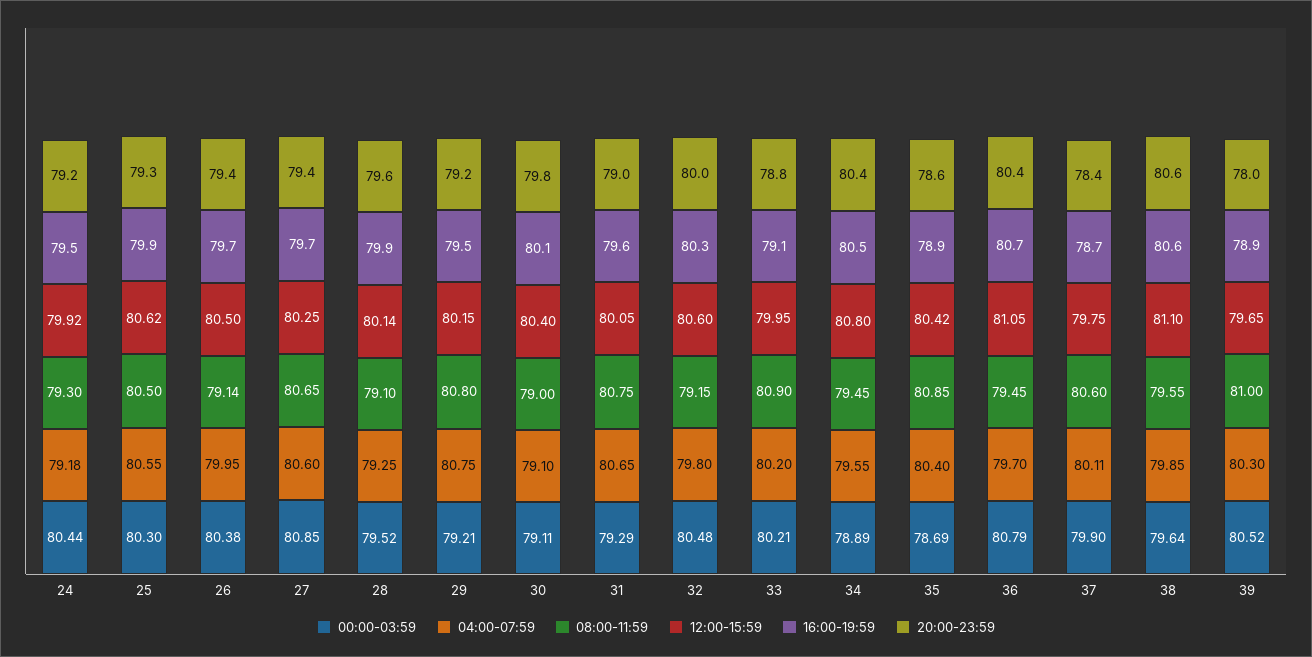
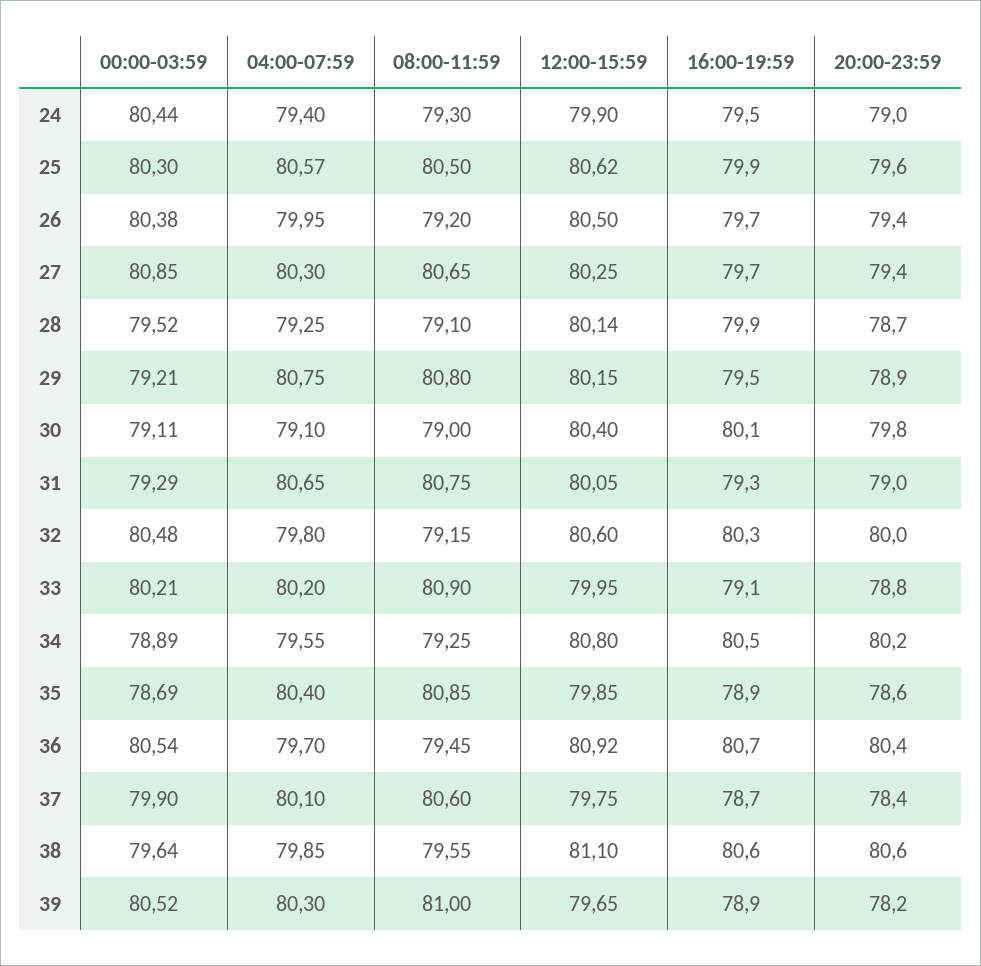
  {
    "00:00-03:59": {
      "24": 80.44,
      "25": 80.3,
      "26": 80.38,
      "27": 80.85,
      "28": 79.52,
      "29": 79.21,
      "30": 79.11,
      "31": 79.29,
      "32": 80.48,
      "33": 80.21,
      "34": 78.89,
      "35": 78.69,
-     "36": 80.79,
+     "36": 80.54,
      "37": 79.9,
      "38": 79.64,
      "39": 80.52
    },
    "04:00-07:59": {
-     "24": 79.18,
+     "24": 79.4,
-     "25": 80.55,
+     "25": 80.57,
      "26": 79.95,
-     "27": 80.6,
+     "27": 80.3,
      "28": 79.25,
      "29": 80.75,
      "30": 79.1,
      "31": 80.65,
      "32": 79.8,
      "33": 80.2,
      "34": 79.55,
      "35": 80.4,
      "36": 79.7,
-     "37": 80.11,
+     "37": 80.1,
      "38": 79.85,
      "39": 80.3
    },
    "08:00-11:59": {
      "24": 79.3,
      "25": 80.5,
-     "26": 79.14,
+     "26": 79.2,
      "27": 80.65,
      "28": 79.1,
      "29": 80.8,
      "30": 79,
      "31": 80.75,
      "32": 79.15,
      "33": 80.9,
-     "34": 79.45,
+     "34": 79.25,
      "35": 80.85,
      "36": 79.45,
      "37": 80.6,
      "38": 79.55,
      "39": 81
    },
    "12:00-15:59": {
-     "24": 79.92,
+     "24": 79.9,
      "25": 80.62,
      "26": 80.5,
      "27": 80.25,
      "28": 80.14,
      "29": 80.15,
      "30": 80.4,
      "31": 80.05,
      "32": 80.6,
      "33": 79.95,
      "34": 80.8,
-     "35": 80.42,
+     "35": 79.85,
-     "36": 81.05,
+     "36": 80.92,
      "37": 79.75,
      "38": 81.1,
      "39": 79.65
    },
    "16:00-19:59": {
      "24": 79.5,
      "25": 79.9,
      "26": 79.7,
      "27": 79.7,
      "28": 79.9,
      "29": 79.5,
      "30": 80.1,
-     "31": 79.6,
+     "31": 79.3,
      "32": 80.3,
      "33": 79.1,
      "34": 80.5,
      "35": 78.9,
      "36": 80.7,
      "37": 78.7,
      "38": 80.6,
      "39": 78.9
    },
    "20:00-23:59": {
-     "24": 79.2,
+     "24": 79,
-     "25": 79.3,
+     "25": 79.6,
      "26": 79.4,
      "27": 79.4,
-     "28": 79.6,
+     "28": 78.7,
-     "29": 79.2,
+     "29": 78.9,
      "30": 79.8,
      "31": 79,
      "32": 80,
      "33": 78.8,
-     "34": 80.4,
+     "34": 80.2,
      "35": 78.6,
      "36": 80.4,
      "37": 78.4,
      "38": 80.6,
-     "39": 78
+     "39": 78.2
    }
  }

